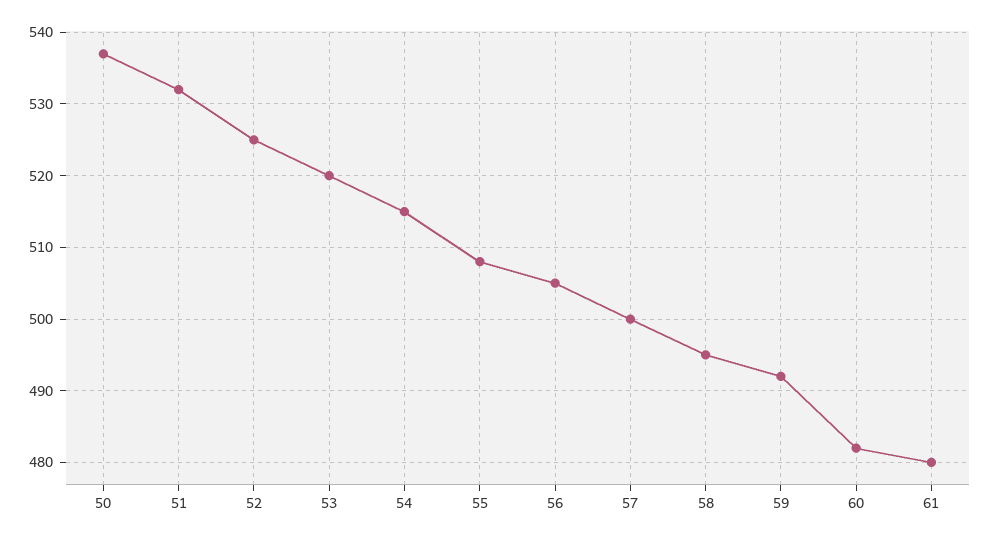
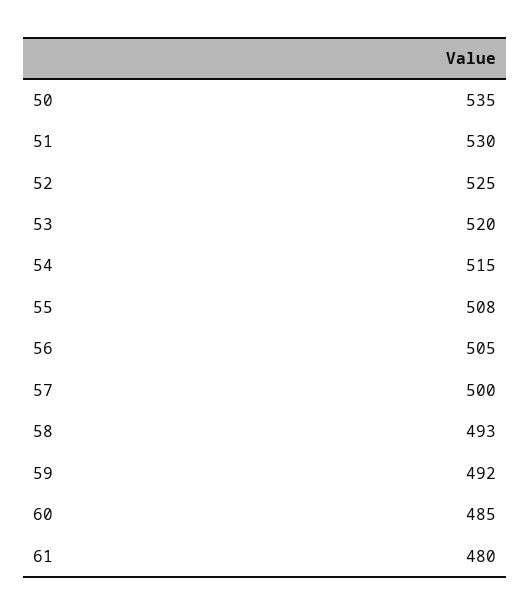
  {
-   "50": 537,
+   "50": 535,
-   "51": 532,
+   "51": 530,
    "52": 525,
    "53": 520,
    "54": 515,
    "55": 508,
    "56": 505,
    "57": 500,
-   "58": 495,
+   "58": 493,
    "59": 492,
-   "60": 482,
+   "60": 485,
    "61": 480
  }

